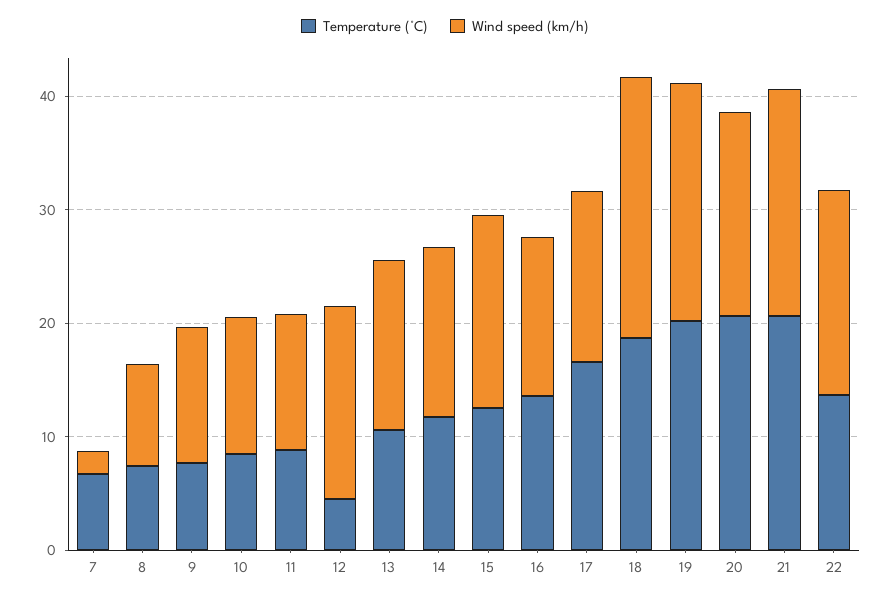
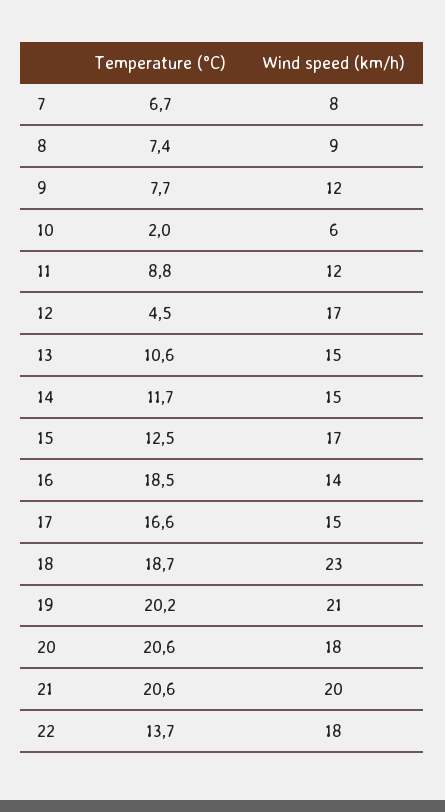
  {
    "Temperature (°C)": {
      "7": 6.7,
      "8": 7.4,
      "9": 7.7,
-     "10": 8,
+     "10": 2,
      "11": 8.8,
      "12": 4.5,
      "13": 10.6,
      "14": 11.7,
      "15": 12.5,
-     "16": 14,
+     "16": 18.5,
      "17": 16.6,
      "18": 18.7,
      "19": 20.2,
      "20": 20.6,
      "21": 20.6,
      "22": 13.7
    },
    "Wind speed (km/h)": {
-     "7": 2,
+     "7": 8,
      "8": 9,
      "9": 12,
-     "10": 12,
+     "10": 6,
      "11": 12,
      "12": 17,
      "13": 15,
      "14": 15,
      "15": 17,
      "16": 14,
      "17": 15,
      "18": 23,
      "19": 21,
      "20": 18,
      "21": 20,
      "22": 18
    }
  }

